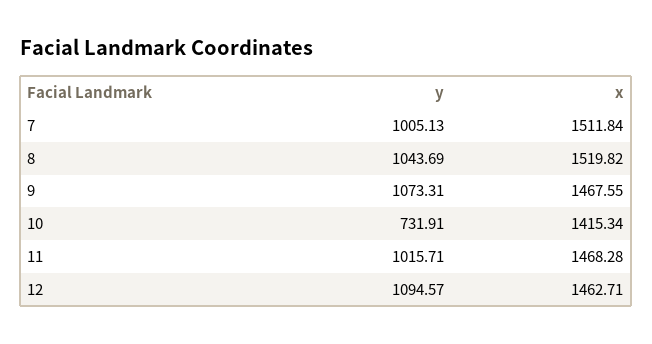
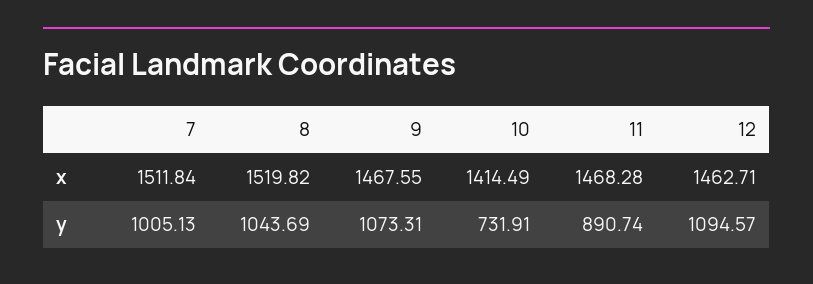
  {
    "y": {
      "7": 1005.13,
      "8": 1043.69,
      "9": 1073.31,
      "10": 731.91,
-     "11": 1015.71,
+     "11": 890.74,
      "12": 1094.57
    },
    "x": {
      "7": 1511.84,
      "8": 1519.82,
      "9": 1467.55,
-     "10": 1415.34,
+     "10": 1414.49,
      "11": 1468.28,
      "12": 1462.71
    }
  }

